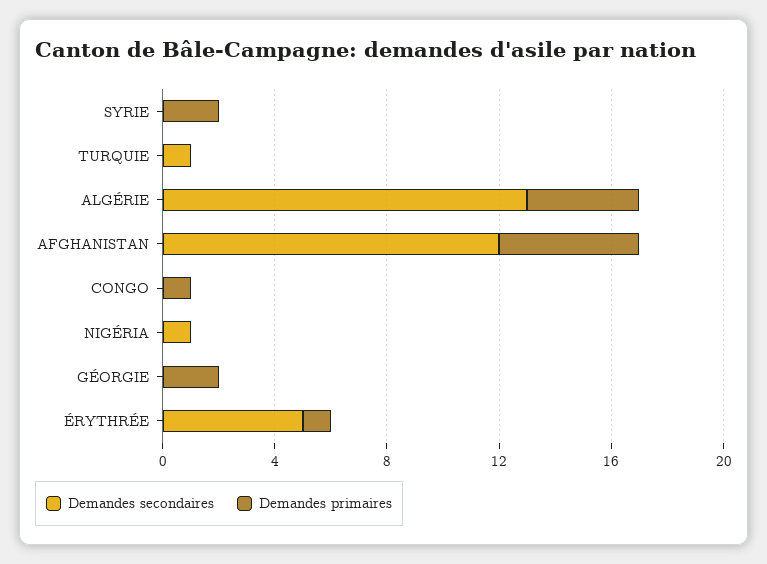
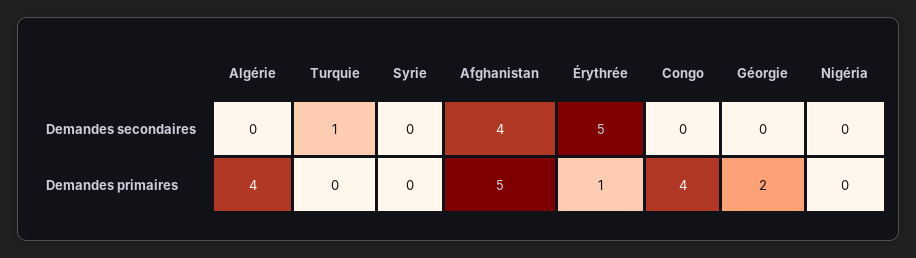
  {
    "Demandes secondaires": {
      "SYRIE": 0,
      "TURQUIE": 1,
-     "ALGÉRIE": 13,
+     "ALGÉRIE": 0,
-     "AFGHANISTAN": 12,
+     "AFGHANISTAN": 4,
      "CONGO": 0,
-     "NIGÉRIA": 1,
+     "NIGÉRIA": 0,
      "GÉORGIE": 0,
      "ÉRYTHRÉE": 5
    },
    "Demandes primaires": {
-     "SYRIE": 2,
+     "SYRIE": 0,
      "TURQUIE": 0,
      "ALGÉRIE": 4,
      "AFGHANISTAN": 5,
-     "CONGO": 1,
+     "CONGO": 4,
      "NIGÉRIA": 0,
      "GÉORGIE": 2,
      "ÉRYTHRÉE": 1
    }
  }

